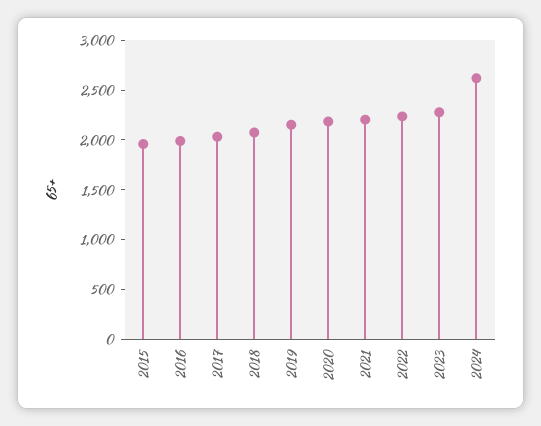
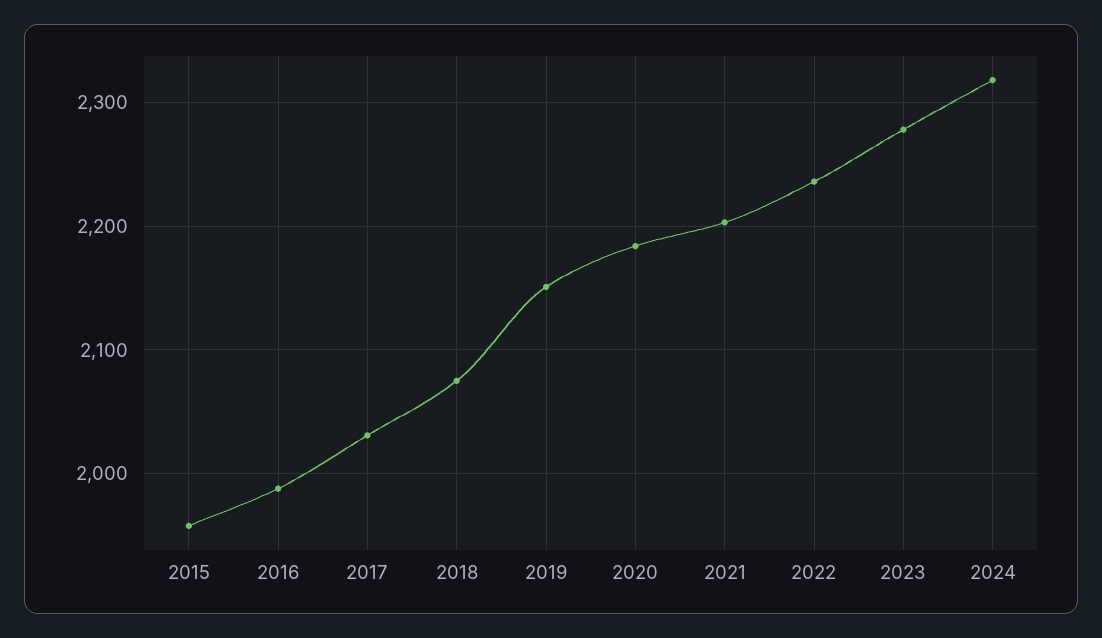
  {
    "2015": 1960,
    "2016": 1990,
    "2017": 2030,
    "2018": 2080,
    "2019": 2150,
    "2020": 2180,
    "2021": 2200,
    "2022": 2240,
    "2023": 2280,
-   "2024": 2600
+   "2024": 2320
  }

